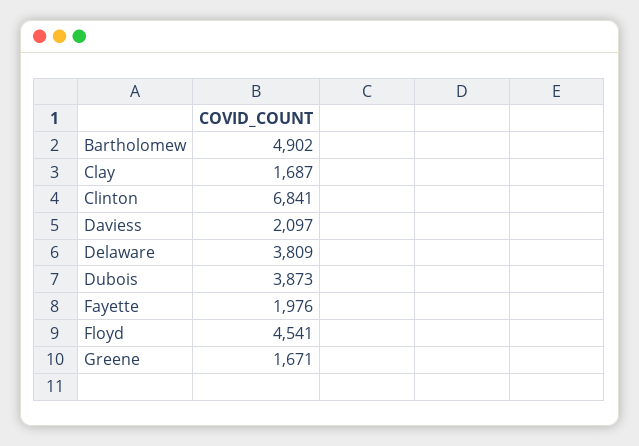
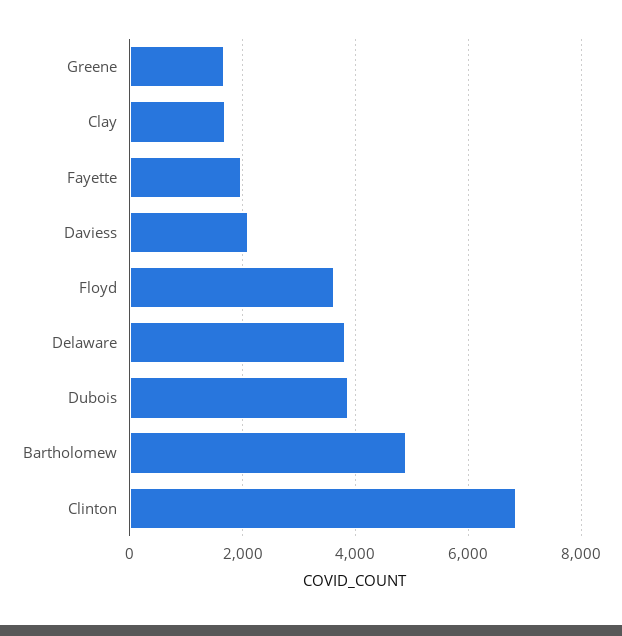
  {
    "Bartholomew": 4902,
    "Clay": 1687,
    "Clinton": 6841,
    "Daviess": 2097,
    "Delaware": 3809,
    "Dubois": 3873,
    "Fayette": 1976,
-   "Floyd": 4541,
+   "Floyd": 3600,
    "Greene": 1671
  }

